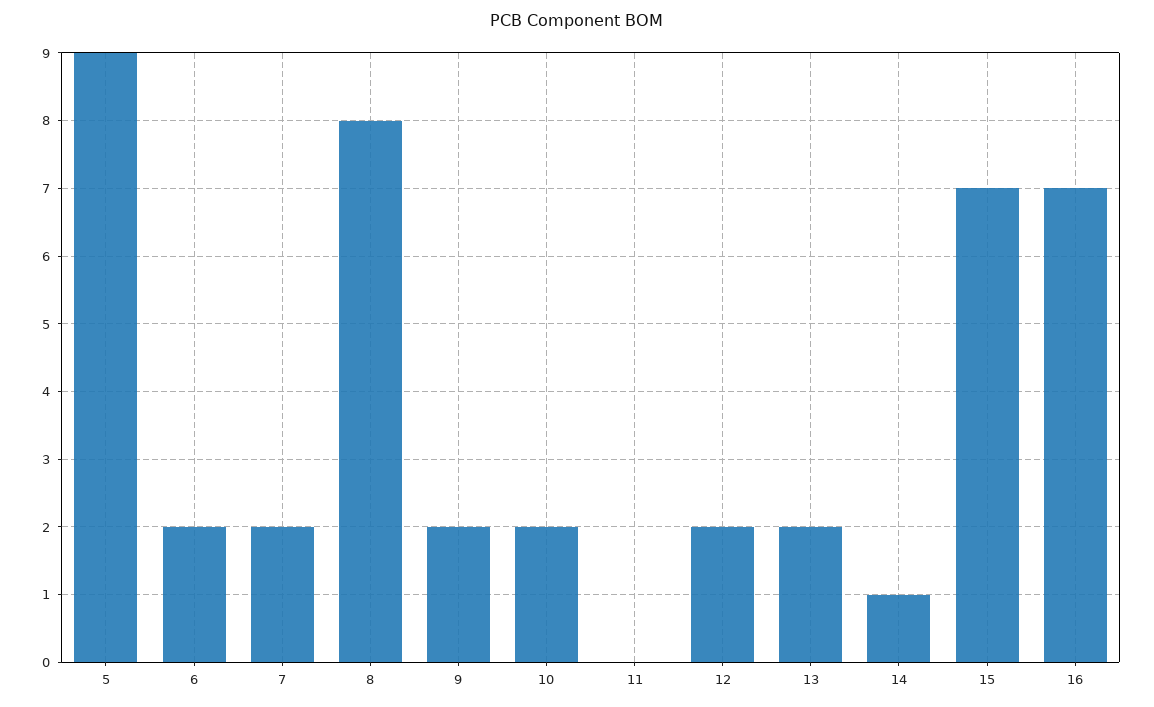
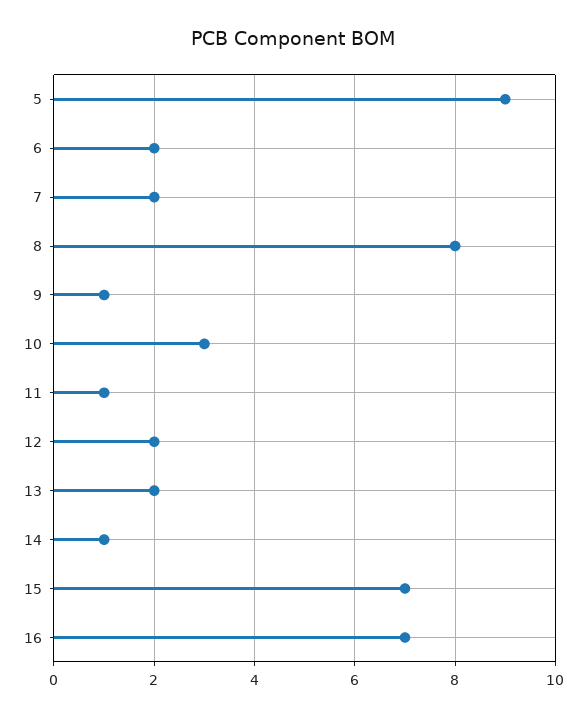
  {
    "5": 9,
    "6": 2,
    "7": 2,
    "8": 8,
-   "9": 2,
+   "9": 1,
-   "10": 2,
+   "10": 3,
-   "11": 0,
+   "11": 1,
    "12": 2,
    "13": 2,
    "14": 1,
    "15": 7,
    "16": 7
  }

